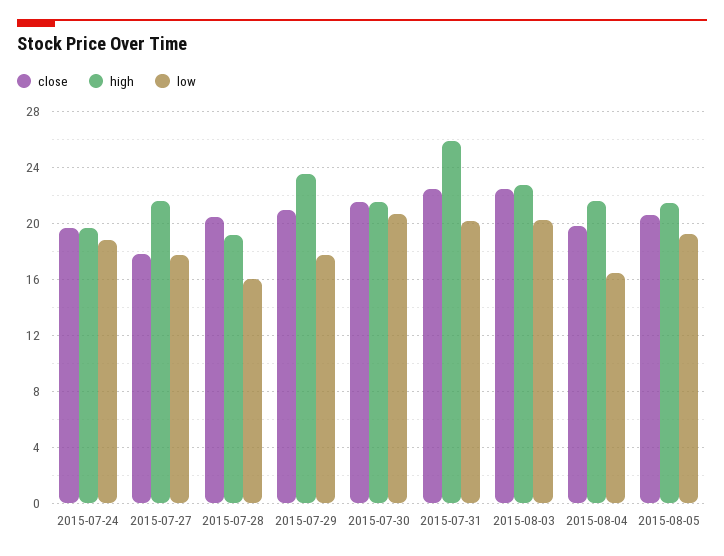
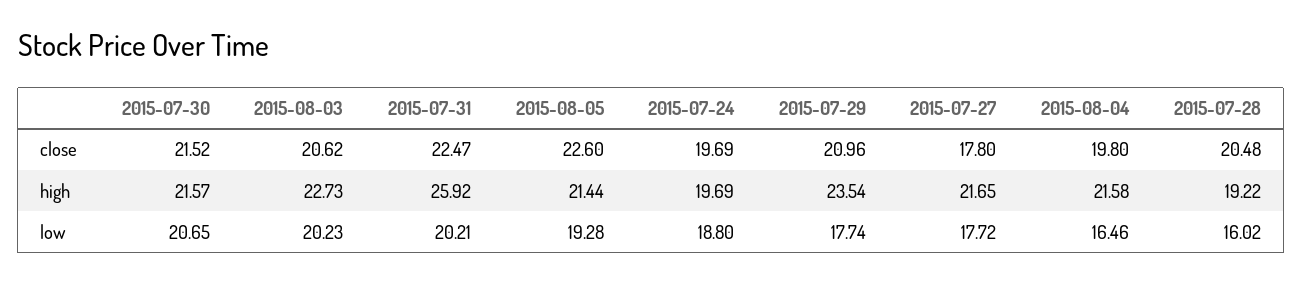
  {
    "close": {
      "2015-07-24": 19.69,
      "2015-07-27": 17.8,
      "2015-07-28": 20.48,
      "2015-07-29": 20.96,
      "2015-07-30": 21.52,
      "2015-07-31": 22.47,
-     "2015-08-03": 22.5,
+     "2015-08-03": 20.62,
      "2015-08-04": 19.8,
-     "2015-08-05": 20.5
+     "2015-08-05": 22.6
    },
    "high": {
      "2015-07-24": 19.69,
      "2015-07-27": 21.65,
      "2015-07-28": 19.22,
      "2015-07-29": 23.54,
      "2015-07-30": 21.57,
      "2015-07-31": 25.92,
      "2015-08-03": 22.73,
      "2015-08-04": 21.58,
      "2015-08-05": 21.44
    },
    "low": {
      "2015-07-24": 18.8,
      "2015-07-27": 17.72,
      "2015-07-28": 16.02,
      "2015-07-29": 17.74,
      "2015-07-30": 20.65,
      "2015-07-31": 20.21,
      "2015-08-03": 20.23,
      "2015-08-04": 16.46,
      "2015-08-05": 19.28
    }
  }

